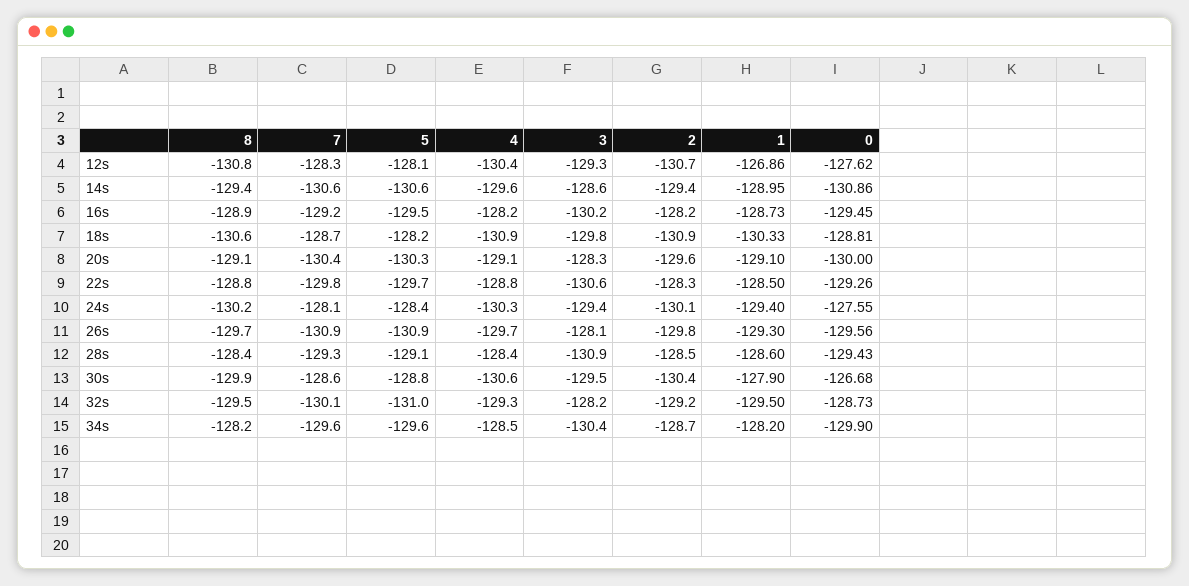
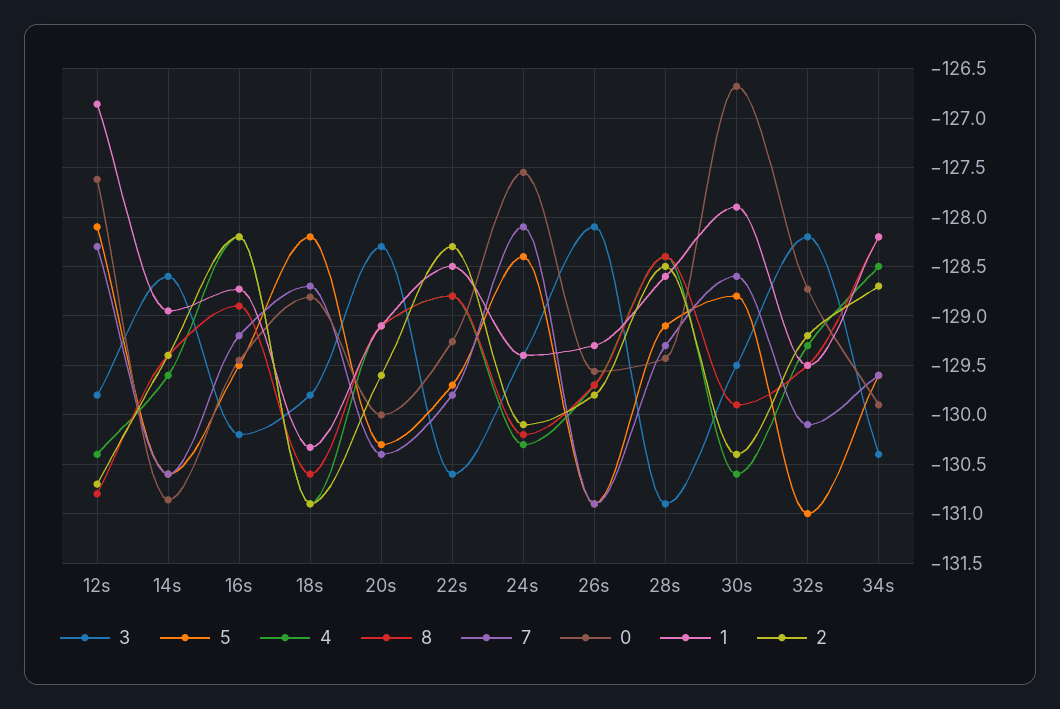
  {
    "8": {
      "12s": -130.8,
      "14s": -129.4,
      "16s": -128.9,
      "18s": -130.6,
      "20s": -129.1,
      "22s": -128.8,
      "24s": -130.2,
      "26s": -129.7,
      "28s": -128.4,
      "30s": -129.9,
      "32s": -129.5,
      "34s": -128.2
    },
    "7": {
      "12s": -128.3,
      "14s": -130.6,
      "16s": -129.2,
      "18s": -128.7,
      "20s": -130.4,
      "22s": -129.8,
      "24s": -128.1,
      "26s": -130.9,
      "28s": -129.3,
      "30s": -128.6,
      "32s": -130.1,
      "34s": -129.6
    },
    "5": {
      "12s": -128.1,
      "14s": -130.6,
      "16s": -129.5,
      "18s": -128.2,
      "20s": -130.3,
      "22s": -129.7,
      "24s": -128.4,
      "26s": -130.9,
      "28s": -129.1,
      "30s": -128.8,
      "32s": -131,
      "34s": -129.6
    },
    "4": {
      "12s": -130.4,
      "14s": -129.6,
      "16s": -128.2,
      "18s": -130.9,
      "20s": -129.1,
      "22s": -128.8,
      "24s": -130.3,
      "26s": -129.7,
      "28s": -128.4,
      "30s": -130.6,
      "32s": -129.3,
      "34s": -128.5
    },
    "3": {
-     "12s": -129.3,
+     "12s": -129.8,
      "14s": -128.6,
      "16s": -130.2,
      "18s": -129.8,
      "20s": -128.3,
      "22s": -130.6,
      "24s": -129.4,
      "26s": -128.1,
      "28s": -130.9,
      "30s": -129.5,
      "32s": -128.2,
      "34s": -130.4
    },
    "2": {
      "12s": -130.7,
      "14s": -129.4,
      "16s": -128.2,
      "18s": -130.9,
      "20s": -129.6,
      "22s": -128.3,
      "24s": -130.1,
      "26s": -129.8,
      "28s": -128.5,
      "30s": -130.4,
      "32s": -129.2,
      "34s": -128.7
    },
    "1": {
      "12s": -126.86,
      "14s": -128.95,
      "16s": -128.73,
      "18s": -130.33,
      "20s": -129.1,
      "22s": -128.5,
      "24s": -129.4,
      "26s": -129.3,
      "28s": -128.6,
      "30s": -127.9,
      "32s": -129.5,
      "34s": -128.2
    },
    "0": {
      "12s": -127.62,
      "14s": -130.86,
      "16s": -129.45,
      "18s": -128.81,
      "20s": -130,
      "22s": -129.26,
      "24s": -127.55,
      "26s": -129.56,
      "28s": -129.43,
      "30s": -126.68,
      "32s": -128.73,
      "34s": -129.9
    }
  }

